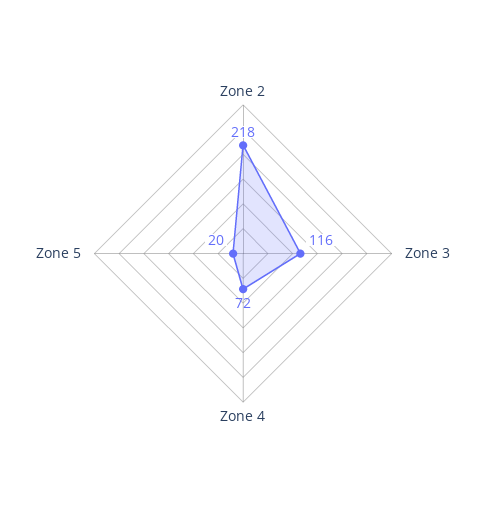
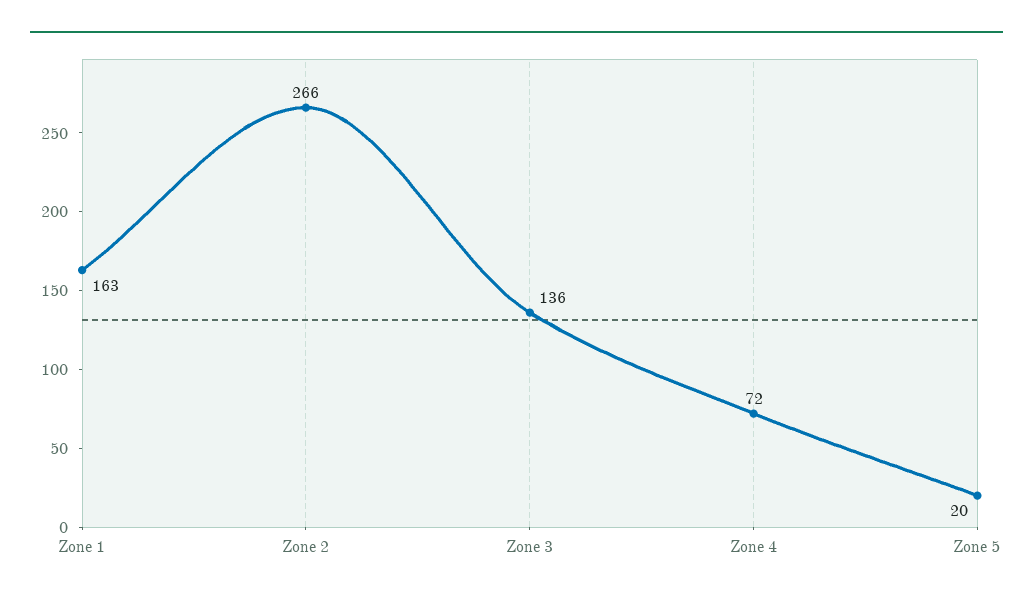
  {
-   "Zone 2": 218,
+   "Zone 2": 266,
-   "Zone 3": 116,
+   "Zone 3": 136,
    "Zone 4": 72,
-   "Zone 5": 20
+   "Zone 5": 20,
+   "Zone 1": 163
  }

